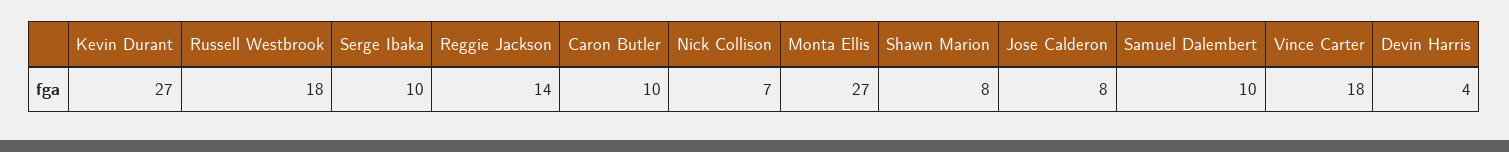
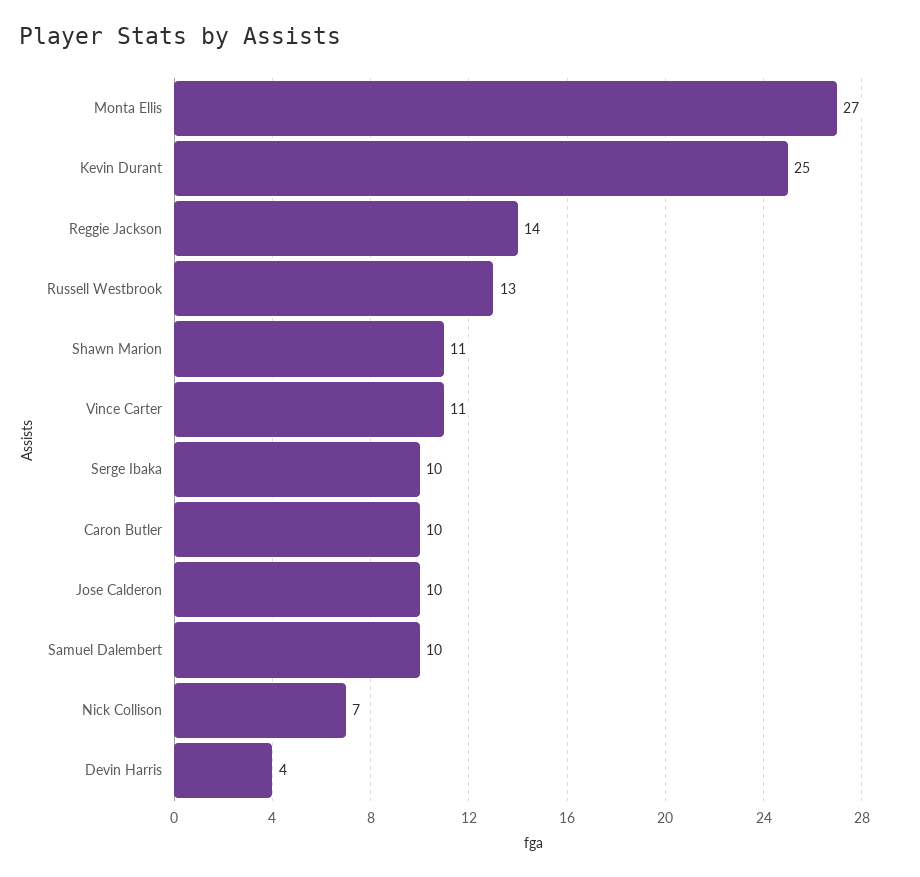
  {
-   "Kevin Durant": 27,
+   "Kevin Durant": 25,
-   "Russell Westbrook": 18,
+   "Russell Westbrook": 13,
    "Serge Ibaka": 10,
    "Reggie Jackson": 14,
    "Caron Butler": 10,
    "Nick Collison": 7,
    "Monta Ellis": 27,
-   "Shawn Marion": 8,
+   "Shawn Marion": 11,
-   "Jose Calderon": 8,
+   "Jose Calderon": 10,
    "Samuel Dalembert": 10,
-   "Vince Carter": 18,
+   "Vince Carter": 11,
    "Devin Harris": 4
  }

